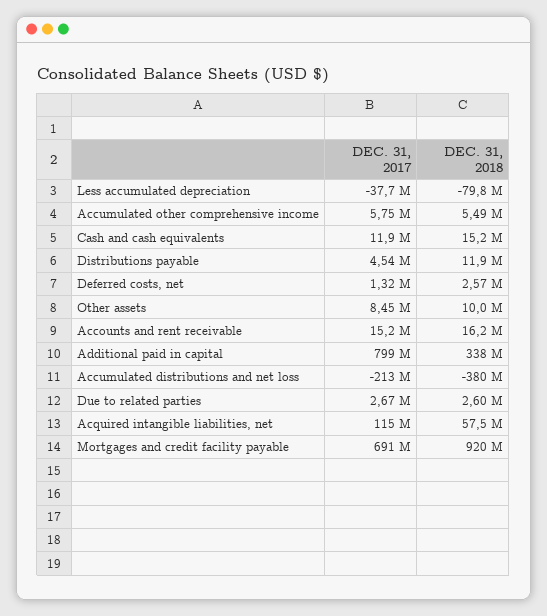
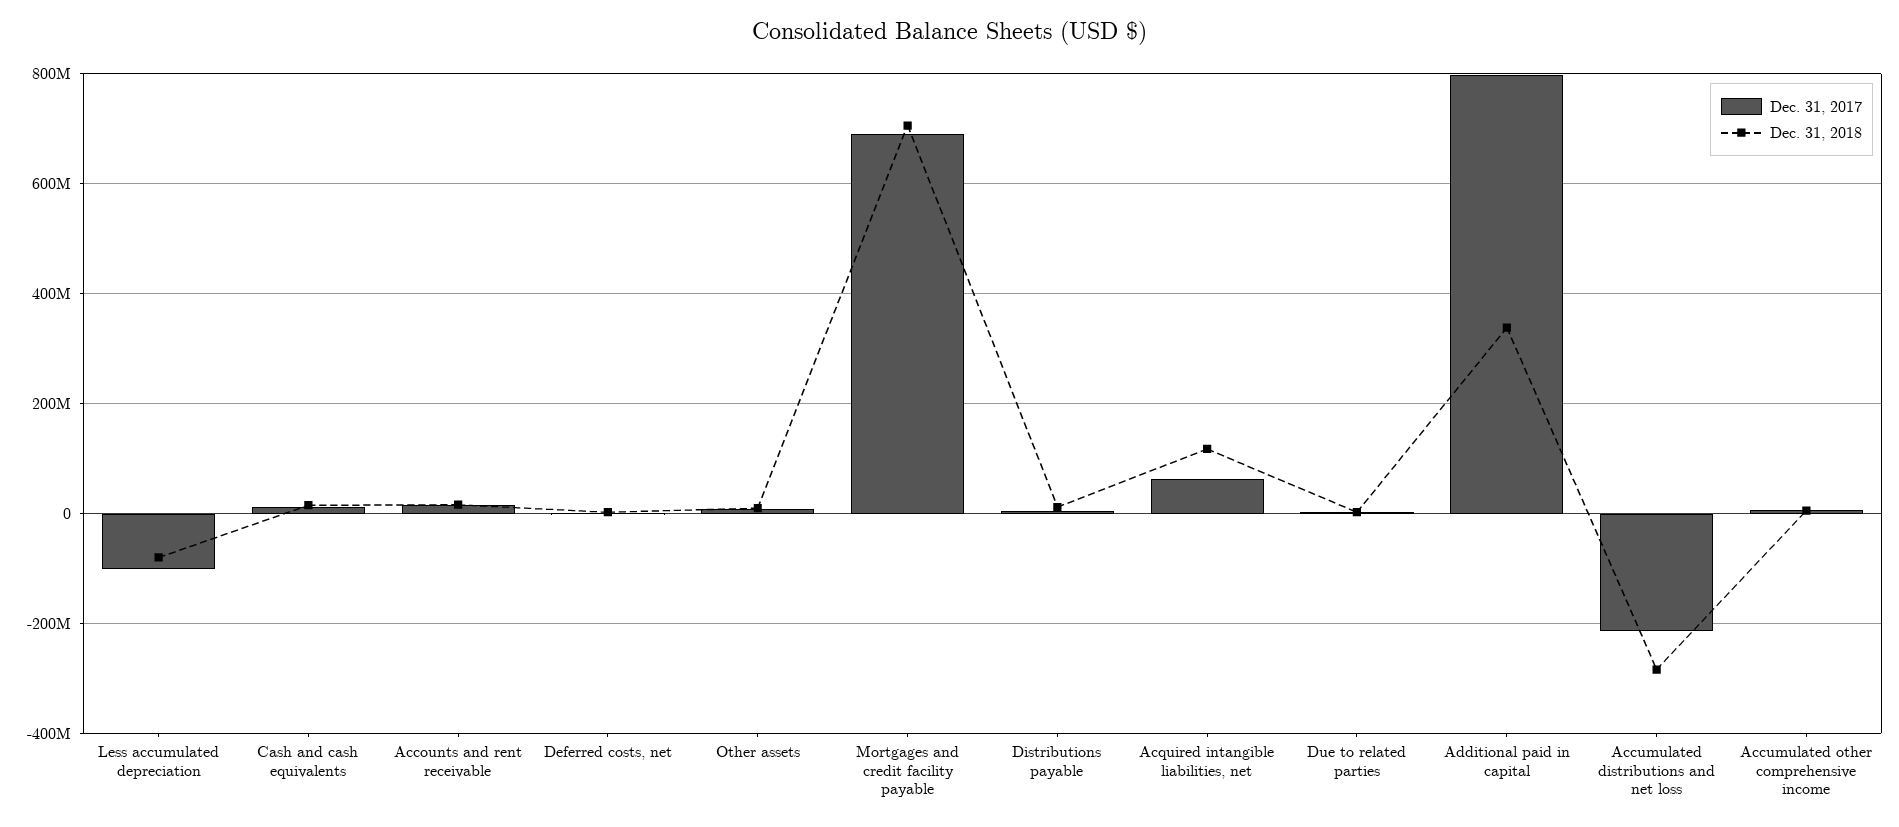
  {
    "DEC. 31, 2017": {
-     "Less accumulated depreciation": -37700000,
+     "Less accumulated depreciation": -100000000,
      "Accumulated other comprehensive income": 5750000,
      "Cash and cash equivalents": 11900000,
      "Distributions payable": 4540000,
      "Deferred costs, net": 1320000,
      "Other assets": 8450000,
      "Accounts and rent receivable": 15200000,
      "Additional paid in capital": 799000000,
      "Accumulated distributions and net loss": -213000000,
      "Due to related parties": 2670000,
-     "Acquired intangible liabilities, net": 115000000,
+     "Acquired intangible liabilities, net": 60000000,
      "Mortgages and credit facility payable": 691000000
    },
    "DEC. 31, 2018": {
      "Less accumulated depreciation": -79800000,
      "Accumulated other comprehensive income": 5490000,
      "Cash and cash equivalents": 15200000,
      "Distributions payable": 11900000,
      "Deferred costs, net": 2570000,
      "Other assets": 10000000,
      "Accounts and rent receivable": 16200000,
      "Additional paid in capital": 338000000,
-     "Accumulated distributions and net loss": -380000000,
+     "Accumulated distributions and net loss": -280000000,
      "Due to related parties": 2600000,
-     "Acquired intangible liabilities, net": 57500000,
+     "Acquired intangible liabilities, net": 120000000,
-     "Mortgages and credit facility payable": 920000000
+     "Mortgages and credit facility payable": 700000000
    }
  }

